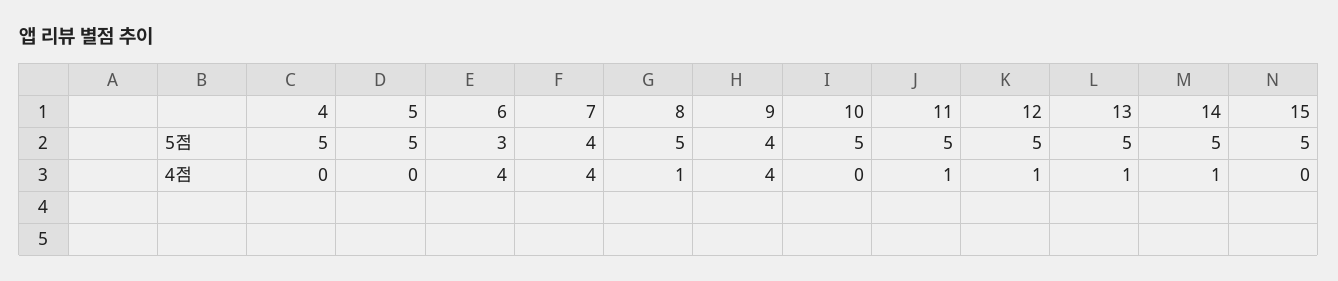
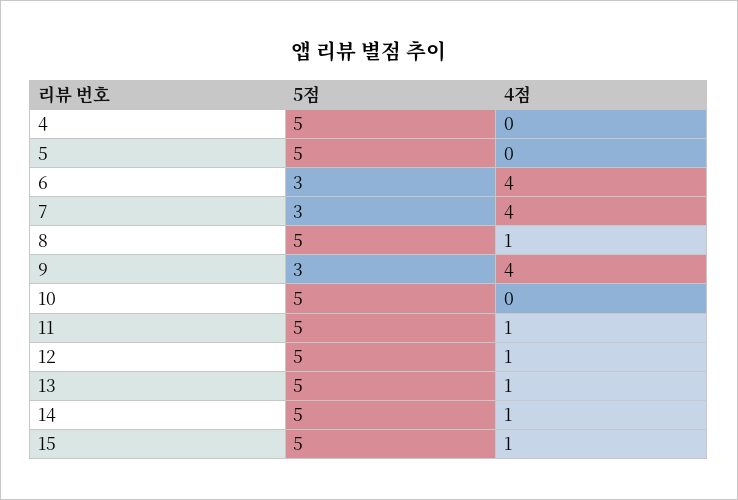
  {
    "4": {
      "5점": 5,
      "4점": 0
    },
    "5": {
      "5점": 5,
      "4점": 0
    },
    "6": {
      "5점": 3,
      "4점": 4
    },
    "7": {
-     "5점": 4,
+     "5점": 3,
      "4점": 4
    },
    "8": {
      "5점": 5,
      "4점": 1
    },
    "9": {
-     "5점": 4,
+     "5점": 3,
      "4점": 4
    },
    "10": {
      "5점": 5,
      "4점": 0
    },
    "11": {
      "5점": 5,
      "4점": 1
    },
    "12": {
      "5점": 5,
      "4점": 1
    },
    "13": {
      "5점": 5,
      "4점": 1
    },
    "14": {
      "5점": 5,
      "4점": 1
    },
    "15": {
      "5점": 5,
-     "4점": 0
+     "4점": 1
    }
  }

